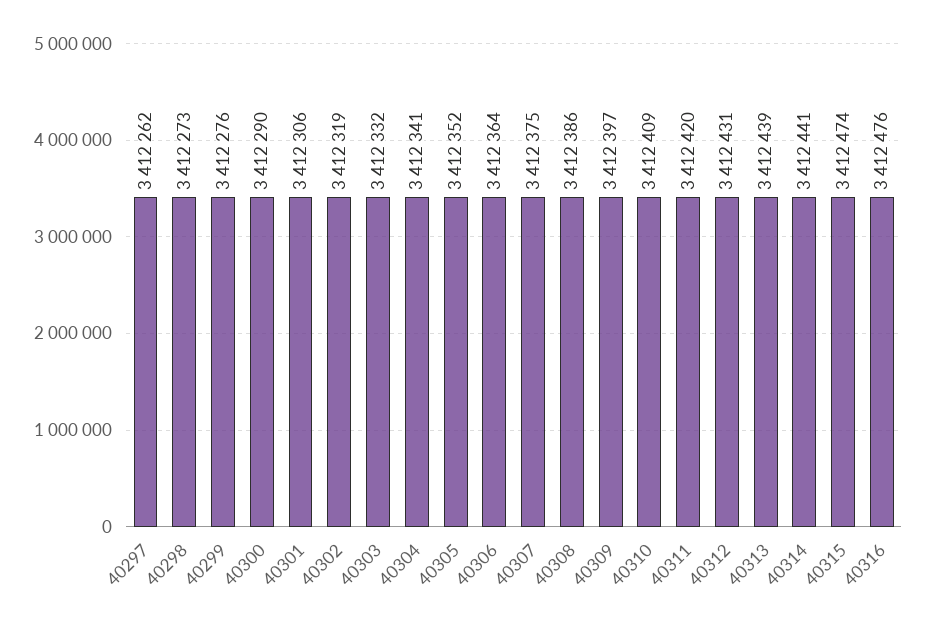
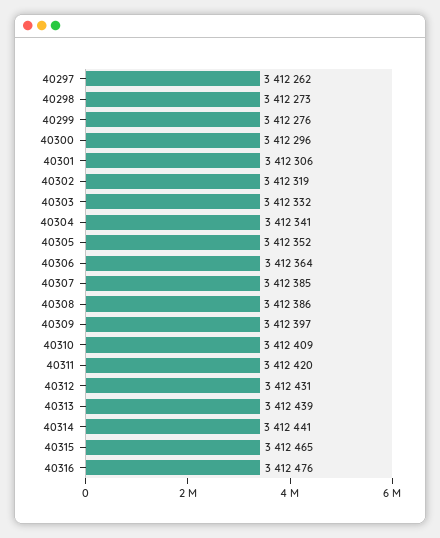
  {
    "40297": 3412262,
    "40298": 3412273,
    "40299": 3412276,
-   "40300": 3412290,
+   "40300": 3412296,
    "40301": 3412306,
    "40302": 3412319,
    "40303": 3412332,
    "40304": 3412341,
    "40305": 3412352,
    "40306": 3412364,
-   "40307": 3412375,
+   "40307": 3412385,
    "40308": 3412386,
    "40309": 3412397,
    "40310": 3412409,
    "40311": 3412420,
    "40312": 3412431,
    "40313": 3412439,
    "40314": 3412441,
-   "40315": 3412474,
+   "40315": 3412465,
    "40316": 3412476
  }

